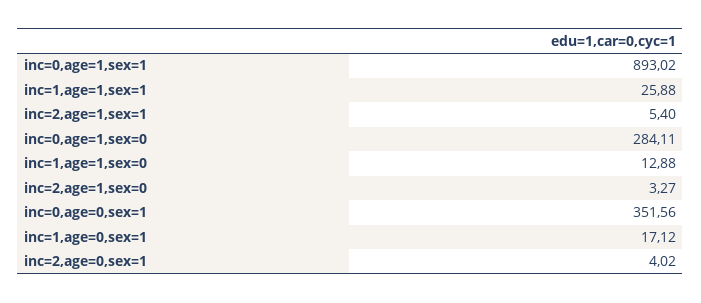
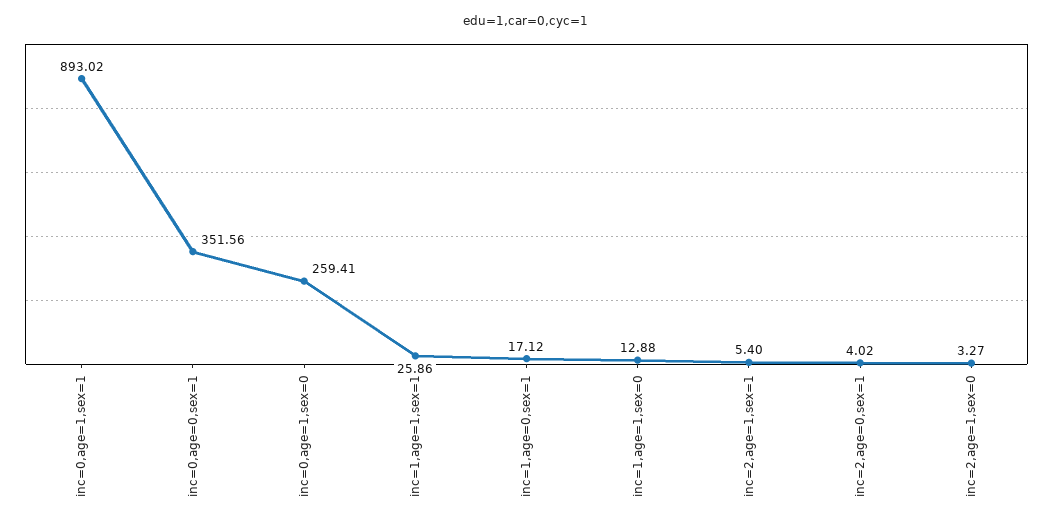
  {
    "inc=0,age=1,sex=1": 893.02,
-   "inc=1,age=1,sex=1": 25.88,
+   "inc=1,age=1,sex=1": 25.86,
    "inc=2,age=1,sex=1": 5.4,
-   "inc=0,age=1,sex=0": 284.11,
+   "inc=0,age=1,sex=0": 259.41,
    "inc=1,age=1,sex=0": 12.88,
    "inc=2,age=1,sex=0": 3.27,
    "inc=0,age=0,sex=1": 351.56,
    "inc=1,age=0,sex=1": 17.12,
    "inc=2,age=0,sex=1": 4.02
  }

